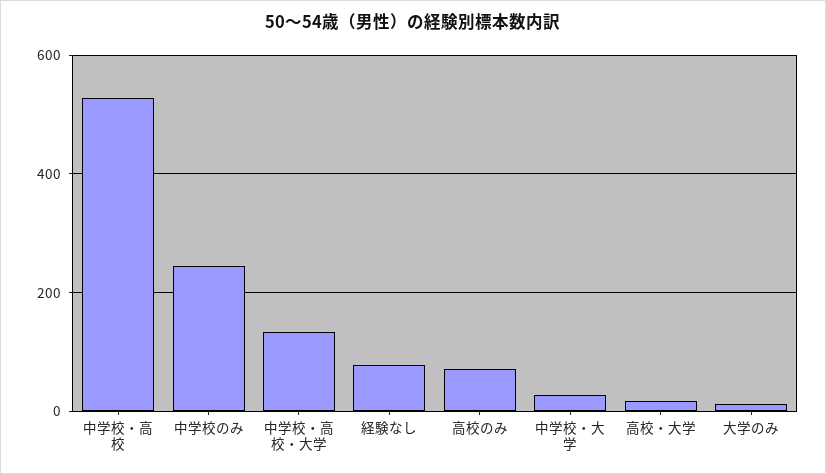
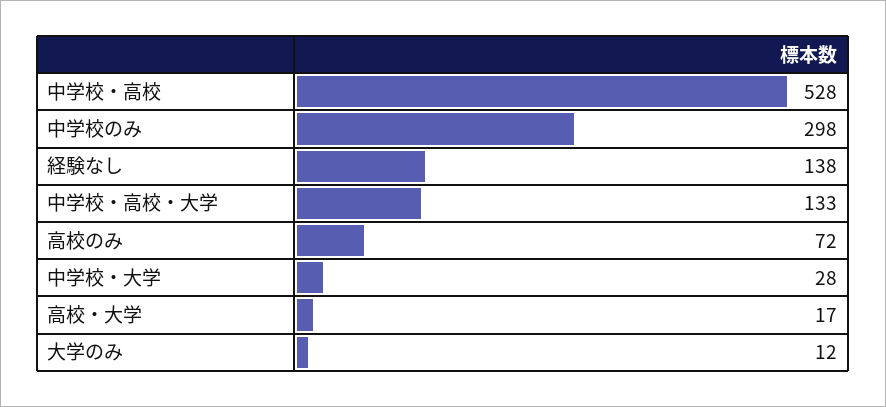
  {
    "中学校・高校": 528,
-   "中学校のみ": 240,
+   "中学校のみ": 298,
    "中学校・高校・大学": 133,
-   "経験なし": 80,
+   "経験なし": 138,
    "高校のみ": 72,
    "中学校・大学": 28,
    "高校・大学": 17,
    "大学のみ": 12
  }

